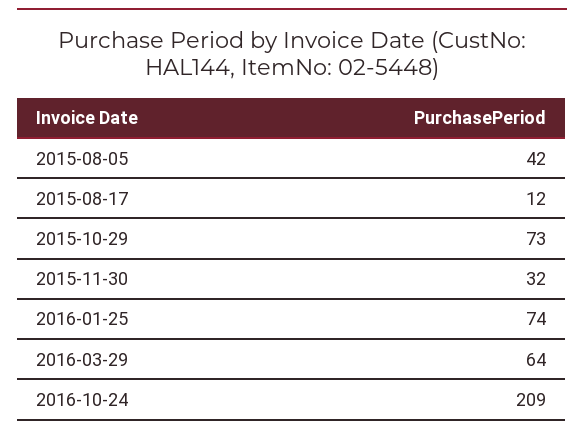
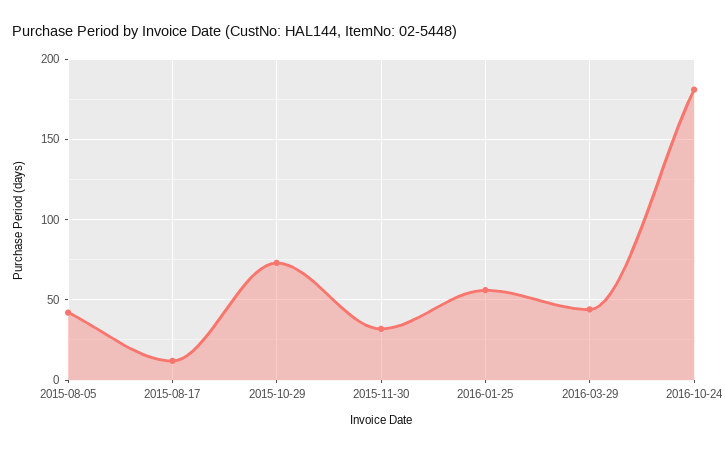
  {
    "2015-08-05": 42,
    "2015-08-17": 12,
    "2015-10-29": 73,
    "2015-11-30": 32,
-   "2016-01-25": 74,
+   "2016-01-25": 55,
-   "2016-03-29": 64,
+   "2016-03-29": 45,
-   "2016-10-24": 209
+   "2016-10-24": 180
  }

